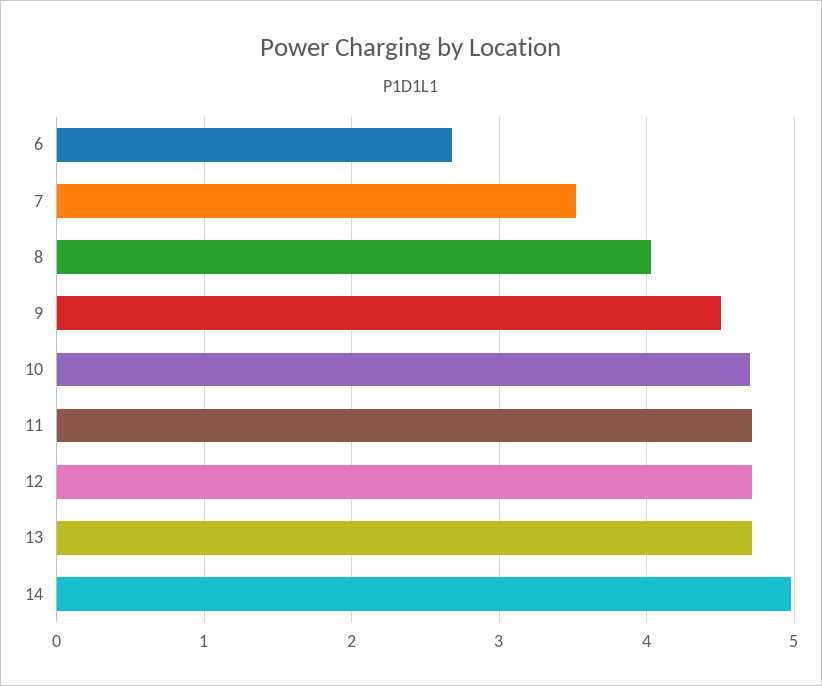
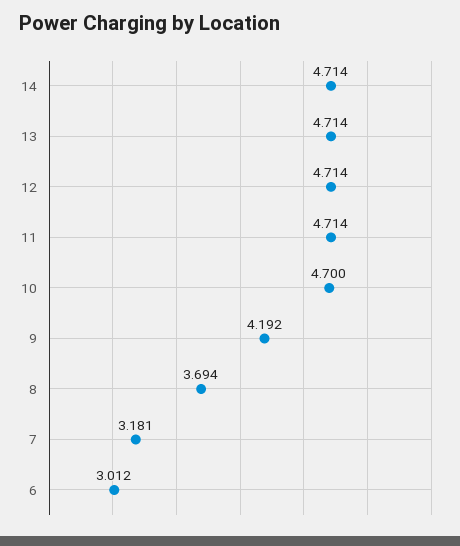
  {
-   "6": 2.7,
+   "6": 3.012,
-   "7": 3.5,
+   "7": 3.181,
-   "8": 4,
+   "8": 3.694,
-   "9": 4.5,
+   "9": 4.192,
    "10": 4.7,
    "11": 4.714,
    "12": 4.714,
    "13": 4.714,
-   "14": 5
+   "14": 4.714
  }

